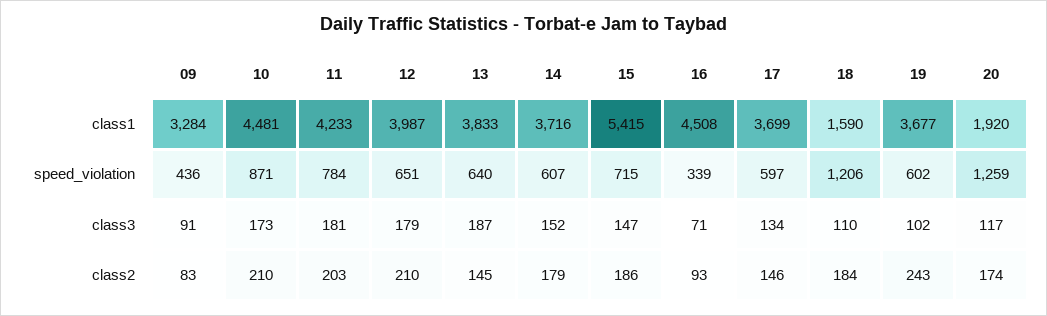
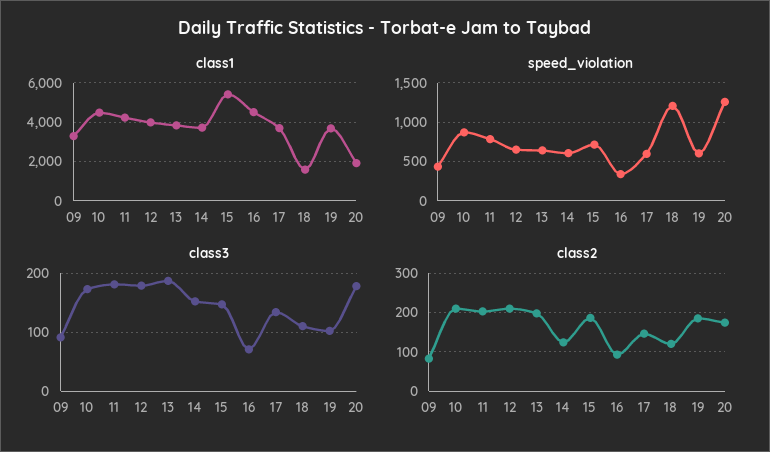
  {
    "class1": {
      "09": 3284,
      "10": 4481,
      "11": 4233,
      "12": 3987,
      "13": 3833,
      "14": 3716,
      "15": 5415,
      "16": 4508,
      "17": 3699,
      "18": 1590,
      "19": 3677,
      "20": 1920
    },
    "speed_violation": {
      "09": 436,
      "10": 871,
      "11": 784,
      "12": 651,
      "13": 640,
      "14": 607,
      "15": 715,
      "16": 339,
      "17": 597,
      "18": 1206,
      "19": 602,
      "20": 1259
    },
    "class3": {
      "09": 91,
      "10": 173,
      "11": 181,
      "12": 179,
      "13": 187,
      "14": 152,
      "15": 147,
      "16": 71,
      "17": 134,
      "18": 110,
      "19": 102,
-     "20": 117
+     "20": 180
    },
    "class2": {
      "09": 83,
      "10": 210,
      "11": 203,
      "12": 210,
-     "13": 145,
+     "13": 200,
-     "14": 179,
+     "14": 120,
      "15": 186,
      "16": 93,
      "17": 146,
-     "18": 184,
+     "18": 120,
-     "19": 243,
+     "19": 180,
      "20": 174
    }
  }

